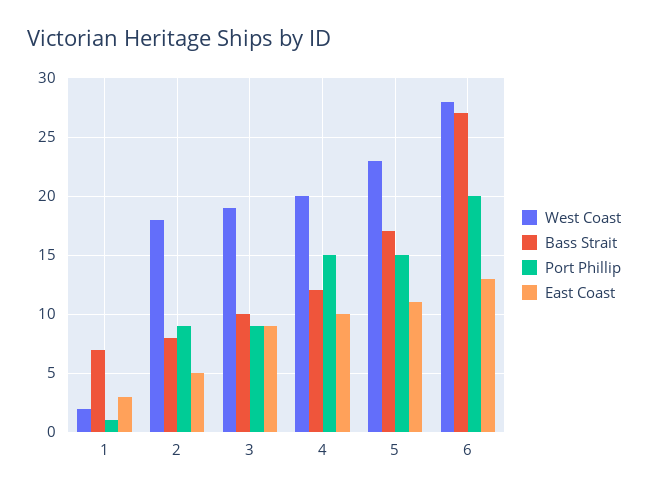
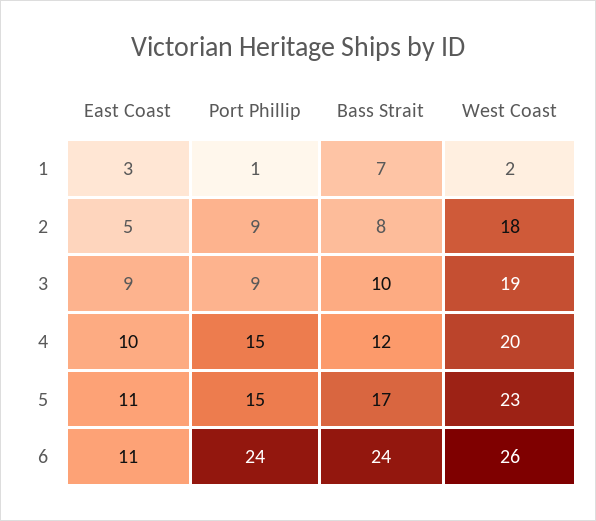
  {
    "West Coast": {
      "1": 2,
      "2": 18,
      "3": 19,
      "4": 20,
      "5": 23,
-     "6": 28
+     "6": 26
    },
    "Bass Strait": {
      "1": 7,
      "2": 8,
      "3": 10,
      "4": 12,
      "5": 17,
-     "6": 27
+     "6": 24
    },
    "Port Phillip": {
      "1": 1,
      "2": 9,
      "3": 9,
      "4": 15,
      "5": 15,
-     "6": 20
+     "6": 24
    },
    "East Coast": {
      "1": 3,
      "2": 5,
      "3": 9,
      "4": 10,
      "5": 11,
-     "6": 13
+     "6": 11
    }
  }

